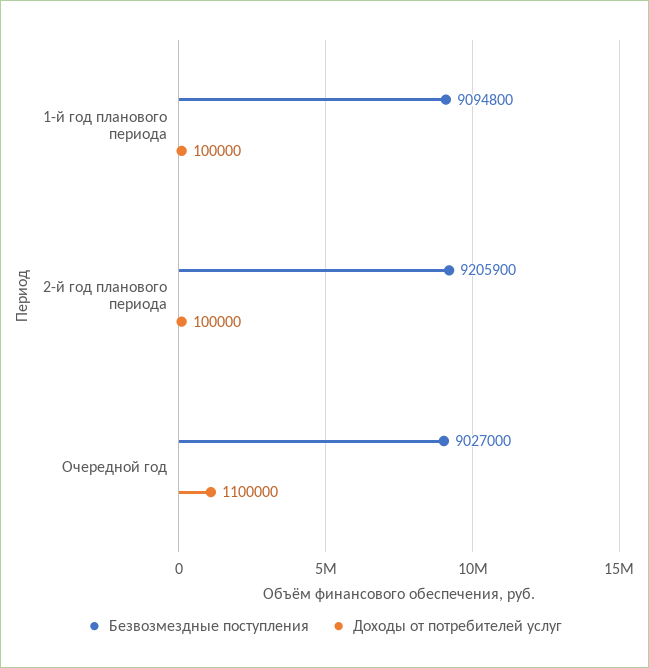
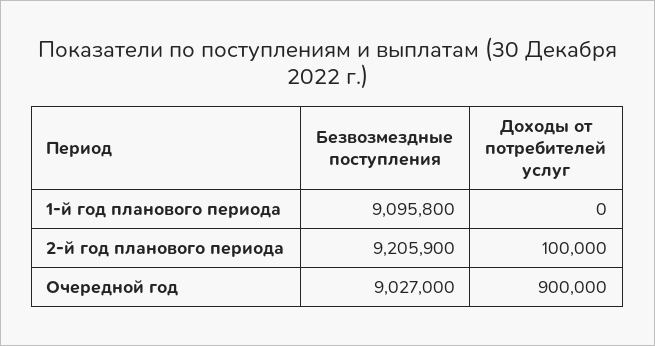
  {
    "Безвозмездные поступления": {
-     "1-й год планового периода": 9094800,
+     "1-й год планового периода": 9095800,
      "2-й год планового периода": 9205900,
      "Очередной год": 9027000
    },
    "Доходы от потребителей услуг": {
-     "1-й год планового периода": 100000,
+     "1-й год планового периода": 0,
      "2-й год планового периода": 100000,
-     "Очередной год": 1100000
+     "Очередной год": 900000
    }
  }

